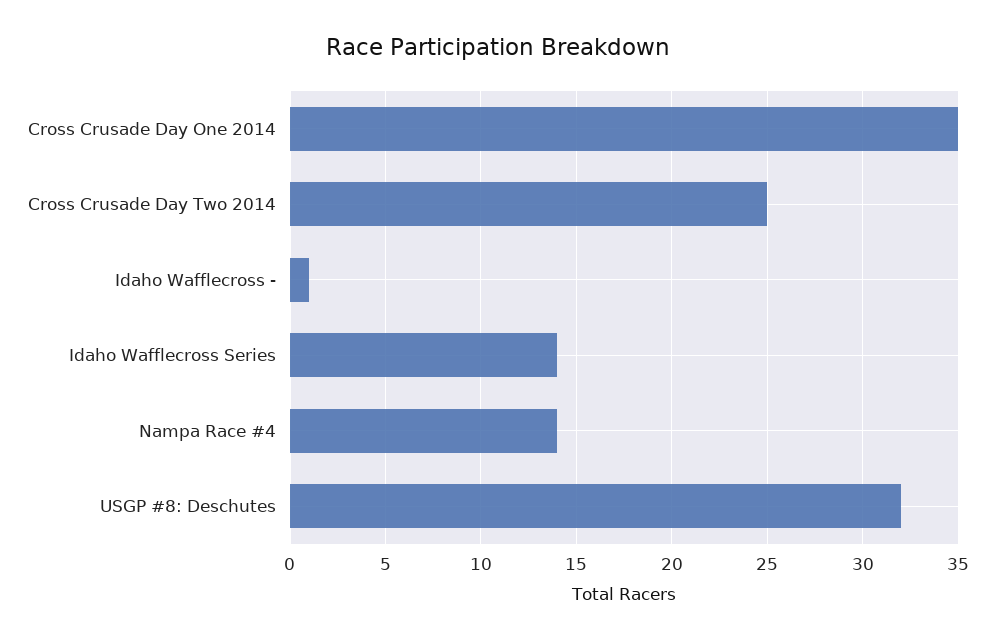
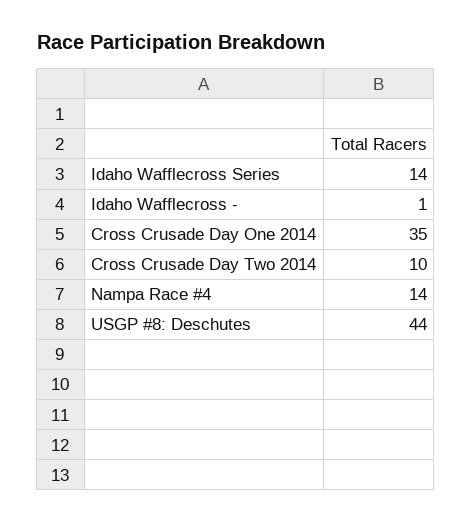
  {
    "Cross Crusade Day One 2014": 35,
-   "Cross Crusade Day Two 2014": 25,
+   "Cross Crusade Day Two 2014": 10,
    "Idaho Wafflecross -": 1,
    "Idaho Wafflecross Series": 14,
    "Nampa Race #4": 14,
-   "USGP #8: Deschutes": 32
+   "USGP #8: Deschutes": 44
  }

